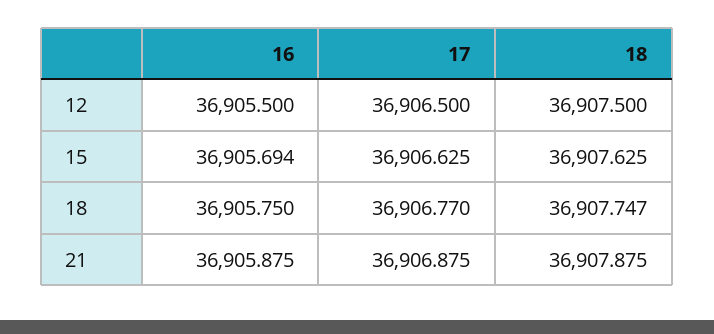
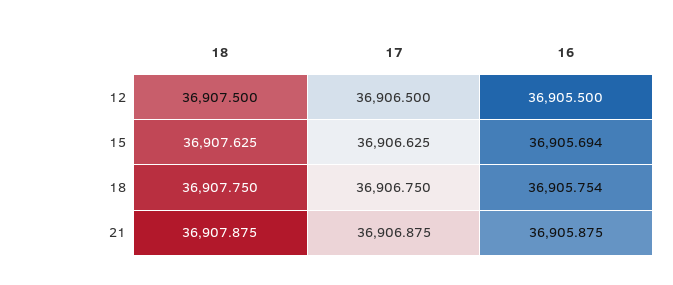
  {
    "16": {
      "12": 36905.5,
      "15": 36905.694,
-     "18": 36905.75,
+     "18": 36905.754,
      "21": 36905.875
    },
    "17": {
      "12": 36906.5,
      "15": 36906.625,
-     "18": 36906.77,
+     "18": 36906.75,
      "21": 36906.875
    },
    "18": {
      "12": 36907.5,
      "15": 36907.625,
-     "18": 36907.747,
+     "18": 36907.75,
      "21": 36907.875
    }
  }

